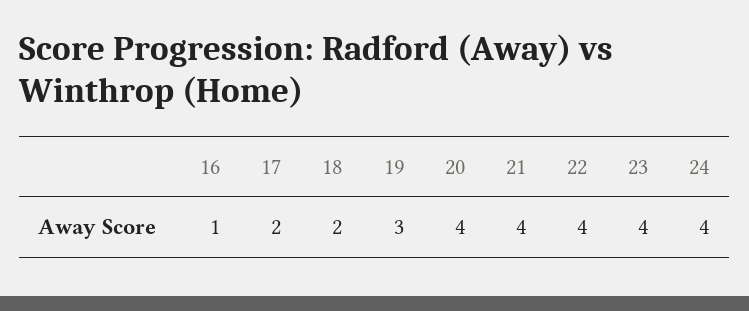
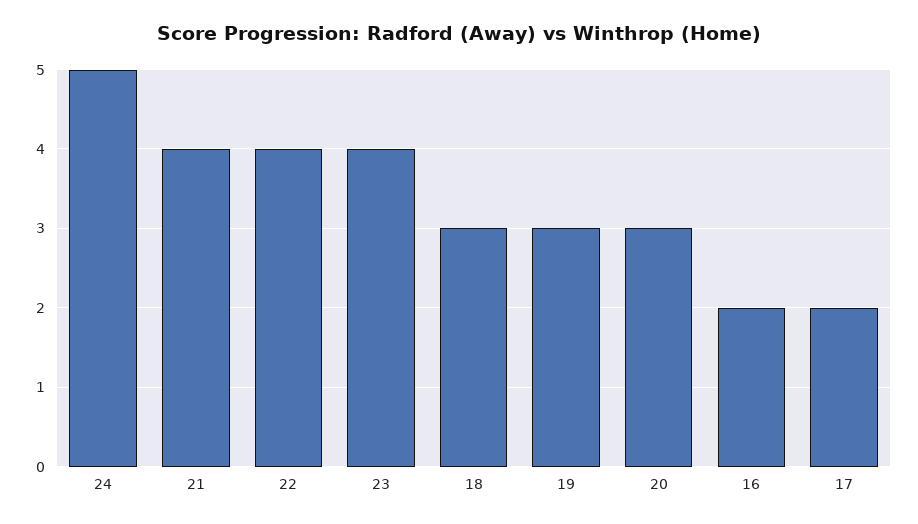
  {
-   "16": 1,
+   "16": 2,
    "17": 2,
-   "18": 2,
+   "18": 3,
    "19": 3,
-   "20": 4,
+   "20": 3,
    "21": 4,
    "22": 4,
    "23": 4,
-   "24": 4
+   "24": 5
  }

